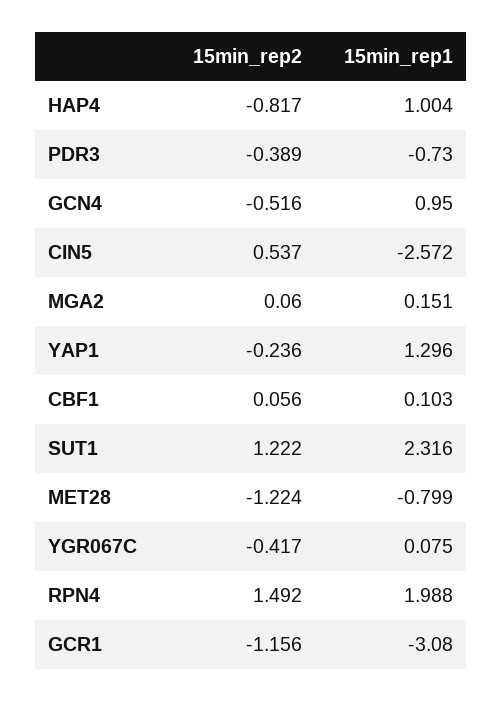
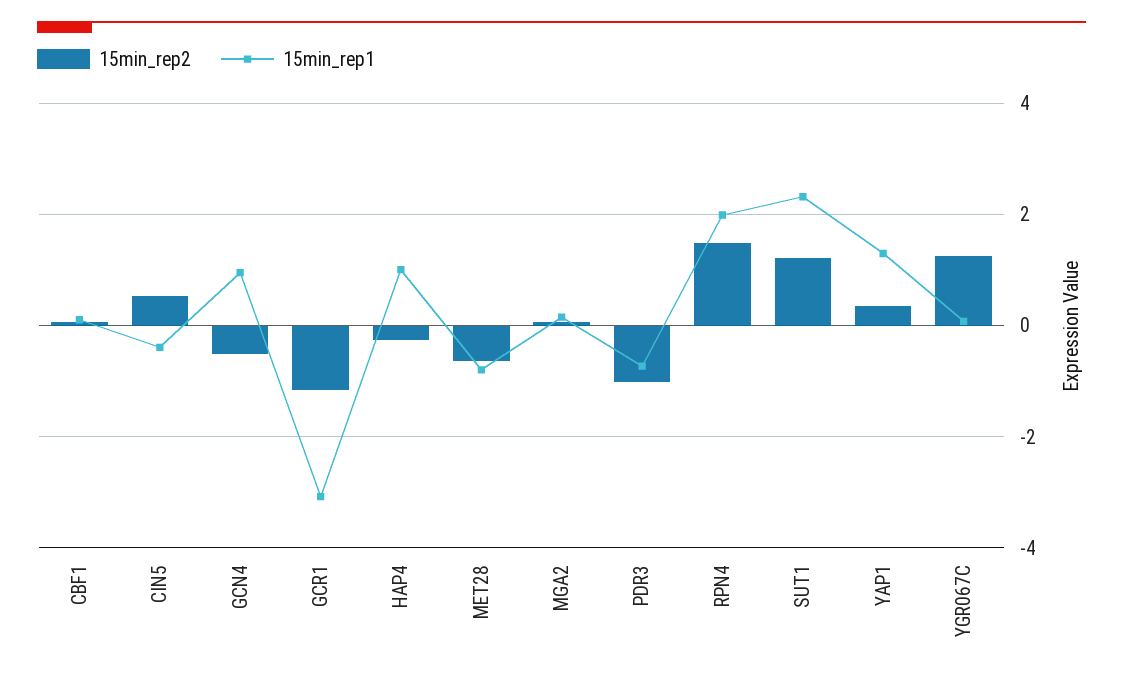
  {
    "15min_rep2": {
-     "HAP4": -0.817,
+     "HAP4": -0.2,
-     "PDR3": -0.389,
+     "PDR3": -1,
      "GCN4": -0.516,
      "CIN5": 0.537,
      "MGA2": 0.06,
-     "YAP1": -0.236,
+     "YAP1": 0.4,
      "CBF1": 0.056,
      "SUT1": 1.222,
-     "MET28": -1.224,
+     "MET28": -0.6,
-     "YGR067C": -0.417,
+     "YGR067C": 1.2,
      "RPN4": 1.492,
      "GCR1": -1.156
    },
    "15min_rep1": {
      "HAP4": 1.004,
      "PDR3": -0.73,
      "GCN4": 0.95,
-     "CIN5": -2.572,
+     "CIN5": -0.4,
      "MGA2": 0.151,
      "YAP1": 1.296,
      "CBF1": 0.103,
      "SUT1": 2.316,
      "MET28": -0.799,
      "YGR067C": 0.075,
      "RPN4": 1.988,
      "GCR1": -3.08
    }
  }

